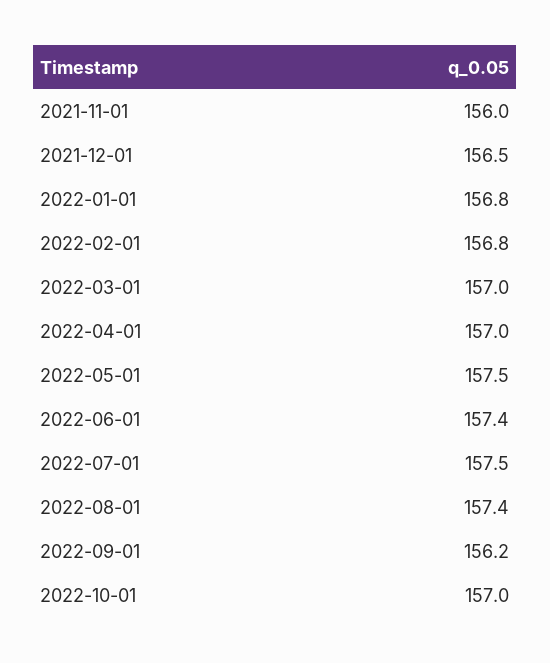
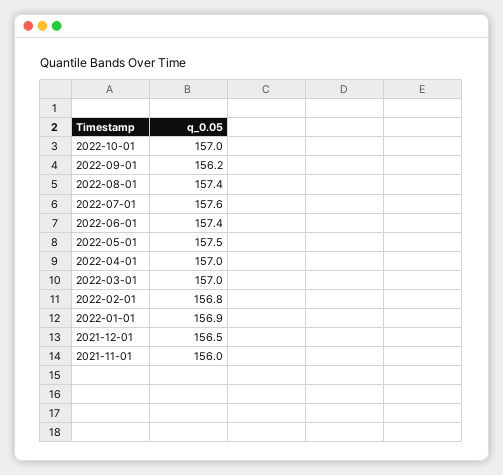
  {
    "2021-11-01": 156,
    "2021-12-01": 156.5,
-   "2022-01-01": 156.8,
+   "2022-01-01": 156.9,
    "2022-02-01": 156.8,
    "2022-03-01": 157,
    "2022-04-01": 157,
    "2022-05-01": 157.5,
    "2022-06-01": 157.4,
-   "2022-07-01": 157.5,
+   "2022-07-01": 157.6,
    "2022-08-01": 157.4,
    "2022-09-01": 156.2,
    "2022-10-01": 157
  }

